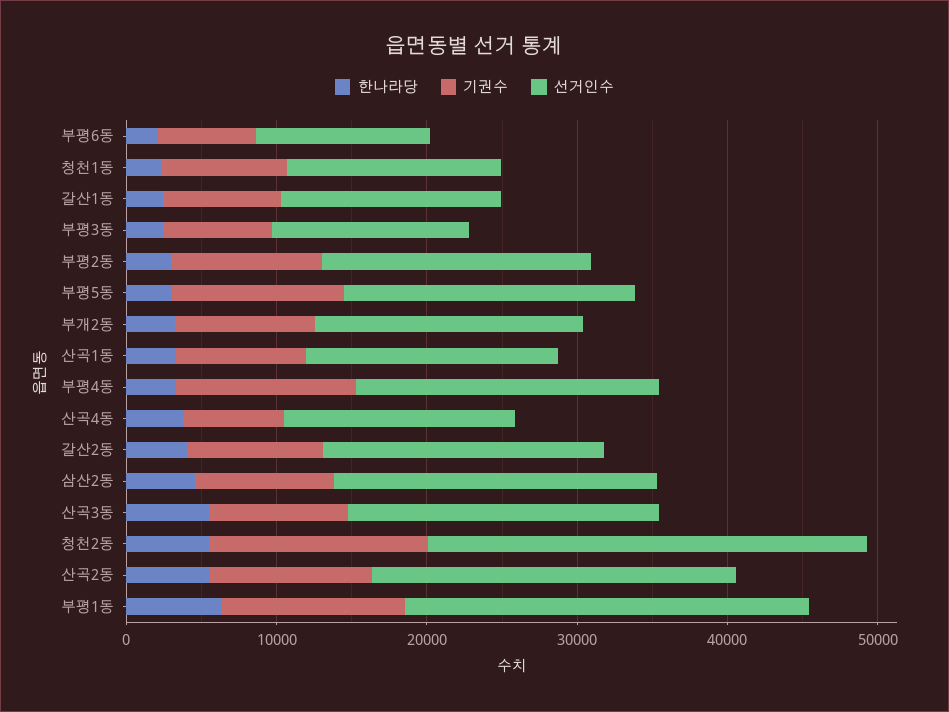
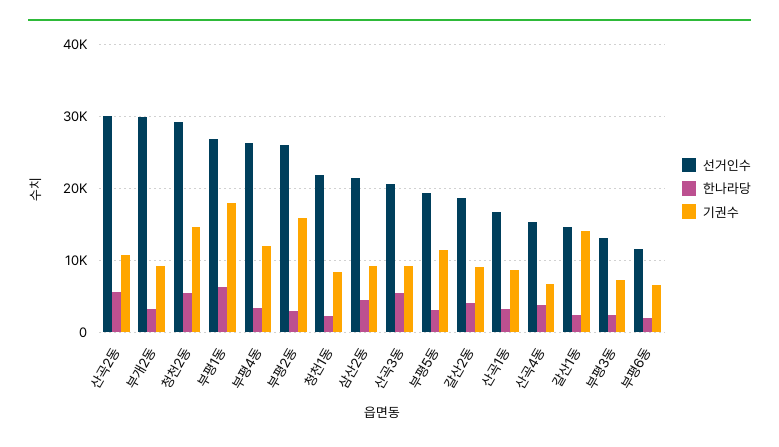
  {
    "한나라당": {
      "부평6동": 2000,
      "청천1동": 2000,
      "갈산1동": 2000,
      "부평3동": 2000,
      "부평2동": 3000,
      "부평5동": 3000,
      "부개2동": 3000,
      "산곡1동": 3000,
      "부평4동": 3000,
      "산곡4동": 4000,
      "갈산2동": 4000,
      "삼산2동": 5000,
      "산곡3동": 6000,
      "청천2동": 6000,
      "산곡2동": 6000,
      "부평1동": 6000
    },
    "기권수": {
      "부평6동": 7000,
      "청천1동": 8000,
-     "갈산1동": 8000,
+     "갈산1동": 14000,
      "부평3동": 7000,
-     "부평2동": 10000,
+     "부평2동": 16000,
      "부평5동": 11000,
      "부개2동": 9000,
      "산곡1동": 9000,
      "부평4동": 12000,
      "산곡4동": 7000,
      "갈산2동": 9000,
      "삼산2동": 9000,
      "산곡3동": 9000,
      "청천2동": 15000,
      "산곡2동": 11000,
-     "부평1동": 12000
+     "부평1동": 18000
    },
    "선거인수": {
      "부평6동": 12000,
-     "청천1동": 14000,
+     "청천1동": 22000,
      "갈산1동": 15000,
      "부평3동": 13000,
-     "부평2동": 18000,
+     "부평2동": 26000,
      "부평5동": 19000,
-     "부개2동": 18000,
+     "부개2동": 30000,
      "산곡1동": 17000,
-     "부평4동": 20000,
+     "부평4동": 26000,
      "산곡4동": 15000,
      "갈산2동": 19000,
      "삼산2동": 21000,
      "산곡3동": 21000,
      "청천2동": 29000,
-     "산곡2동": 24000,
+     "산곡2동": 30000,
      "부평1동": 27000
    }
  }

